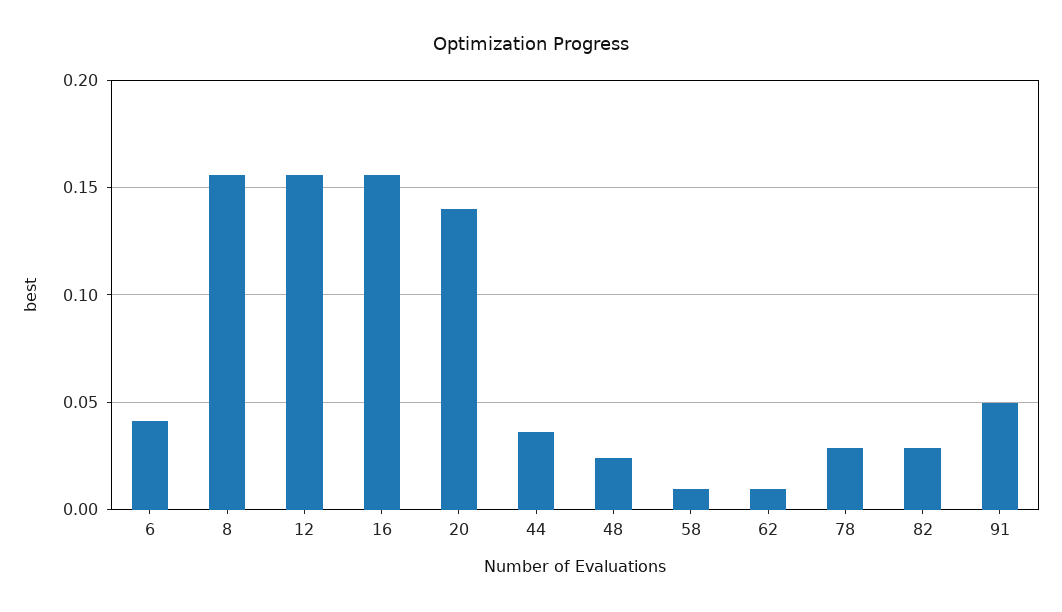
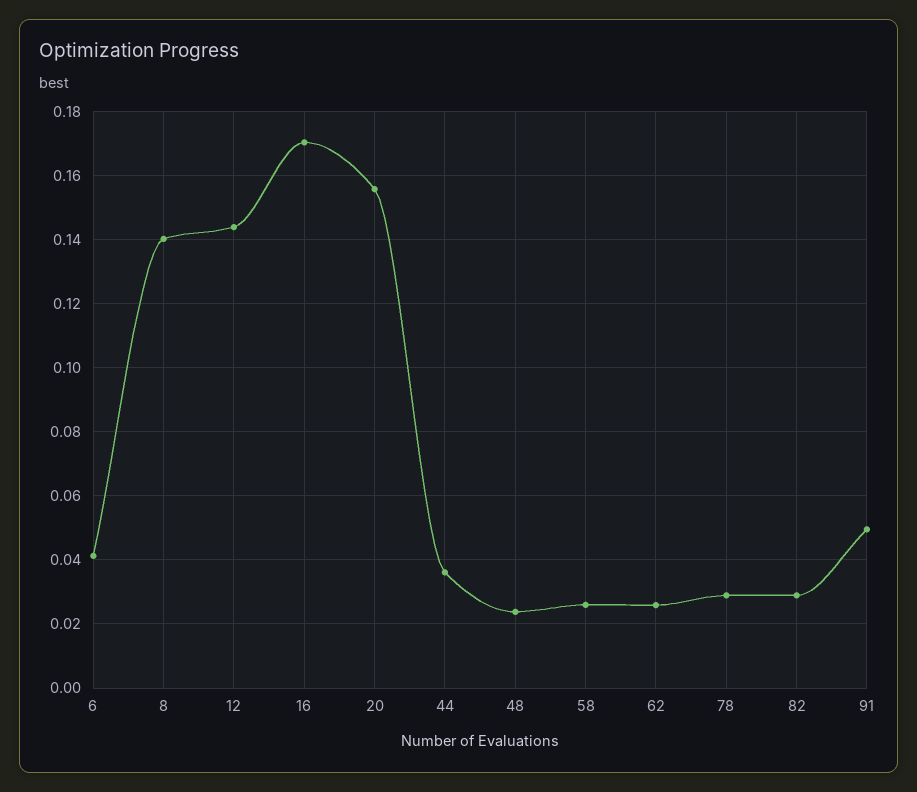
  {
    "6": 0.042,
-   "8": 0.155,
+   "8": 0.14,
-   "12": 0.155,
+   "12": 0.144,
-   "16": 0.155,
+   "16": 0.17,
-   "20": 0.14,
+   "20": 0.156,
    "44": 0.036,
    "48": 0.024,
-   "58": 0.01,
+   "58": 0.026,
-   "62": 0.01,
+   "62": 0.026,
    "78": 0.028,
    "82": 0.028,
    "91": 0.05
  }

